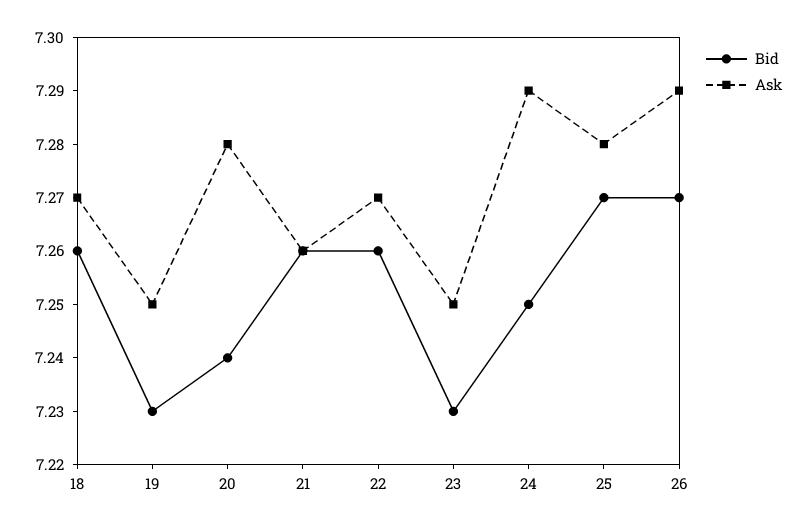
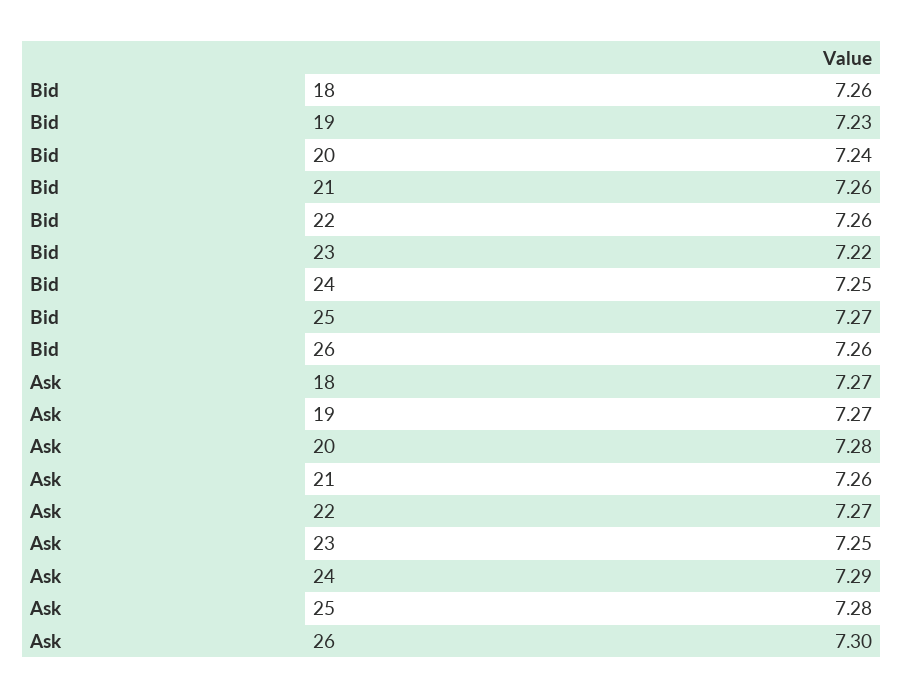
  {
    "Bid": {
      "18": 7.26,
      "19": 7.23,
      "20": 7.24,
      "21": 7.26,
      "22": 7.26,
-     "23": 7.23,
+     "23": 7.22,
      "24": 7.25,
      "25": 7.27,
-     "26": 7.27
+     "26": 7.26
    },
    "Ask": {
      "18": 7.27,
-     "19": 7.25,
+     "19": 7.27,
      "20": 7.28,
      "21": 7.26,
      "22": 7.27,
      "23": 7.25,
      "24": 7.29,
      "25": 7.28,
-     "26": 7.29
+     "26": 7.3
    }
  }

